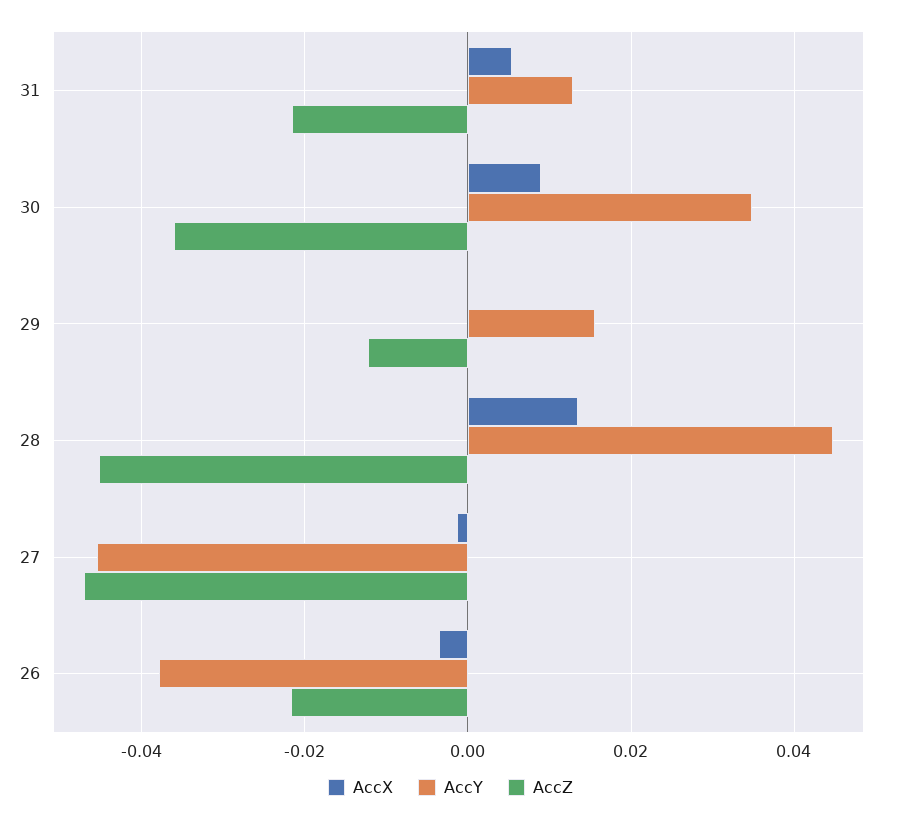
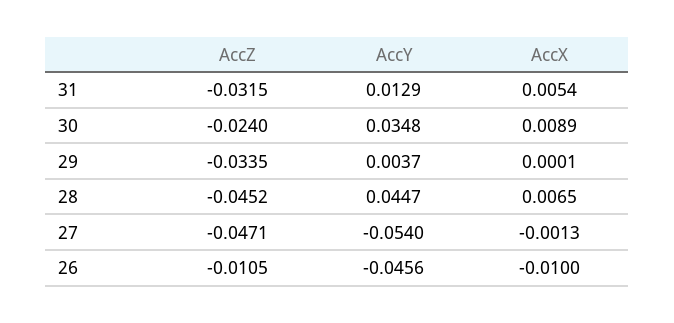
  {
    "AccX": {
      "31": 0.0054,
      "30": 0.0089,
      "29": 0.0001,
-     "28": 0.014,
+     "28": 0.0065,
      "27": -0.0013,
-     "26": -0.004
+     "26": -0.01
    },
    "AccY": {
      "31": 0.0129,
      "30": 0.0348,
-     "29": 0.016,
+     "29": 0.0037,
      "28": 0.0447,
-     "27": -0.046,
+     "27": -0.054,
-     "26": -0.038
+     "26": -0.0456
    },
    "AccZ": {
-     "31": -0.022,
+     "31": -0.0315,
-     "30": -0.036,
+     "30": -0.024,
-     "29": -0.012,
+     "29": -0.0335,
      "28": -0.0452,
      "27": -0.0471,
-     "26": -0.022
+     "26": -0.0105
    }
  }

